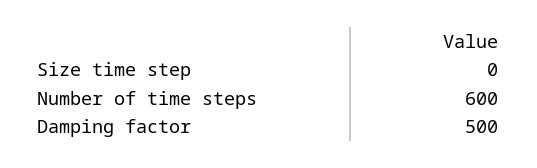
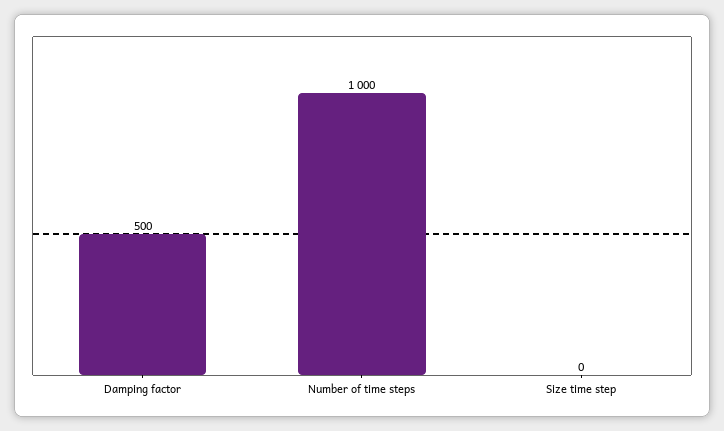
  {
    "Size time step": 0,
-   "Number of time steps": 600,
+   "Number of time steps": 1000,
    "Damping factor": 500
  }

